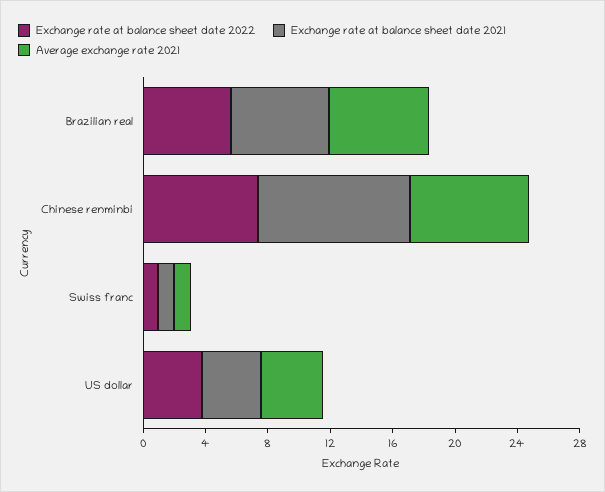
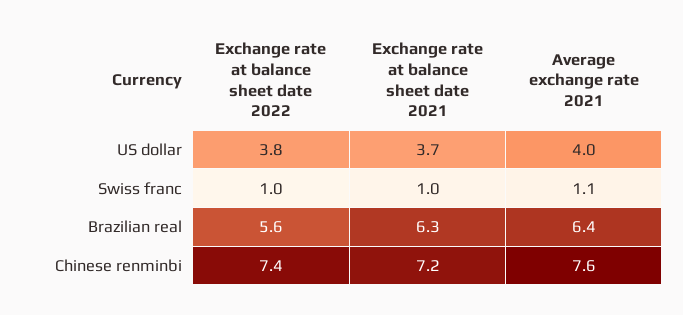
  {
    "Exchange rate at balance sheet date 2022": {
      "Brazilian real": 5.6,
      "Chinese renminbi": 7.4,
      "Swiss franc": 1,
      "US dollar": 3.8
    },
    "Exchange rate at balance sheet date 2021": {
      "Brazilian real": 6.3,
-     "Chinese renminbi": 10,
+     "Chinese renminbi": 7.2,
      "Swiss franc": 1,
      "US dollar": 3.7
    },
    "Average exchange rate 2021": {
      "Brazilian real": 6.4,
      "Chinese renminbi": 7.6,
      "Swiss franc": 1.1,
      "US dollar": 4
    }
  }

